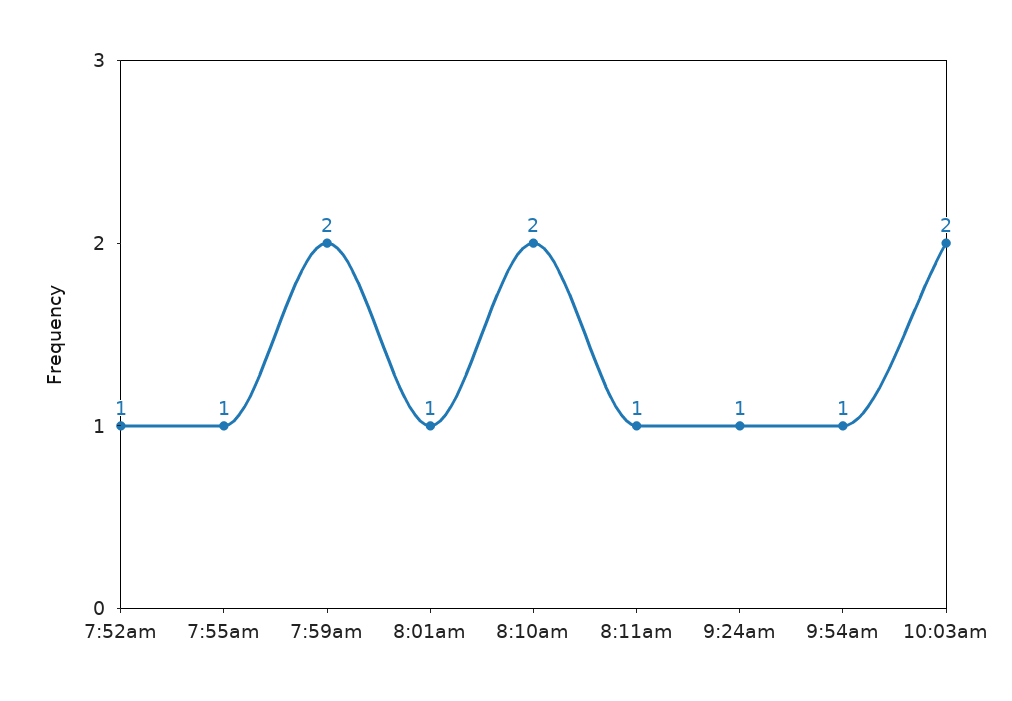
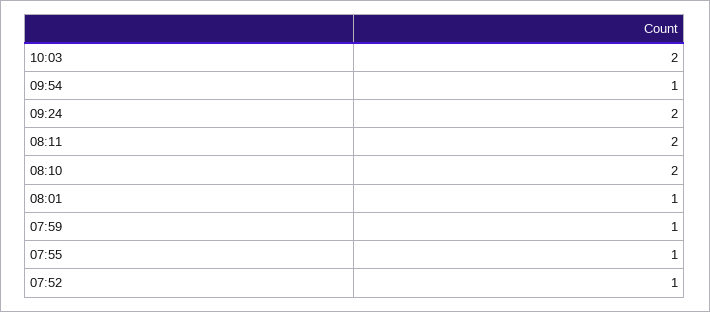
  {
    "7:52am": 1,
    "7:55am": 1,
-   "7:59am": 2,
+   "7:59am": 1,
    "8:01am": 1,
    "8:10am": 2,
-   "8:11am": 1,
+   "8:11am": 2,
-   "9:24am": 1,
+   "9:24am": 2,
    "9:54am": 1,
    "10:03am": 2
  }

